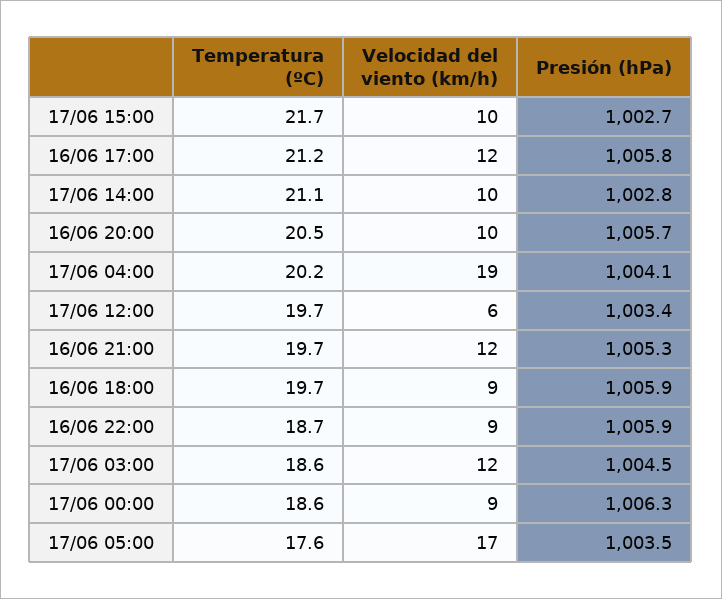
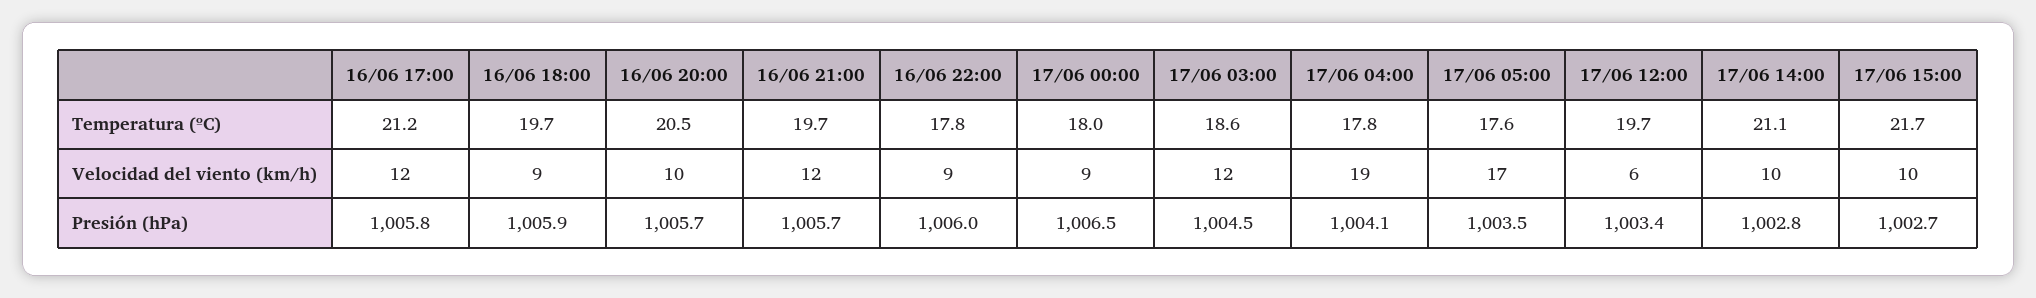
  {
    "Temperatura (ºC)": {
      "17/06 15:00": 21.7,
      "16/06 17:00": 21.2,
      "17/06 14:00": 21.1,
      "16/06 20:00": 20.5,
-     "17/06 04:00": 20.2,
+     "17/06 04:00": 17.8,
      "17/06 12:00": 19.7,
      "16/06 21:00": 19.7,
      "16/06 18:00": 19.7,
-     "16/06 22:00": 18.7,
+     "16/06 22:00": 17.8,
      "17/06 03:00": 18.6,
-     "17/06 00:00": 18.6,
+     "17/06 00:00": 18,
      "17/06 05:00": 17.6
    },
    "Velocidad del viento (km/h)": {
      "17/06 15:00": 10,
      "16/06 17:00": 12,
      "17/06 14:00": 10,
      "16/06 20:00": 10,
      "17/06 04:00": 19,
      "17/06 12:00": 6,
      "16/06 21:00": 12,
      "16/06 18:00": 9,
      "16/06 22:00": 9,
      "17/06 03:00": 12,
      "17/06 00:00": 9,
      "17/06 05:00": 17
    },
    "Presión (hPa)": {
      "17/06 15:00": 1002.7,
      "16/06 17:00": 1005.8,
      "17/06 14:00": 1002.8,
      "16/06 20:00": 1005.7,
      "17/06 04:00": 1004.1,
      "17/06 12:00": 1003.4,
-     "16/06 21:00": 1005.3,
+     "16/06 21:00": 1005.7,
      "16/06 18:00": 1005.9,
-     "16/06 22:00": 1005.9,
+     "16/06 22:00": 1006,
      "17/06 03:00": 1004.5,
-     "17/06 00:00": 1006.3,
+     "17/06 00:00": 1006.5,
      "17/06 05:00": 1003.5
    }
  }

